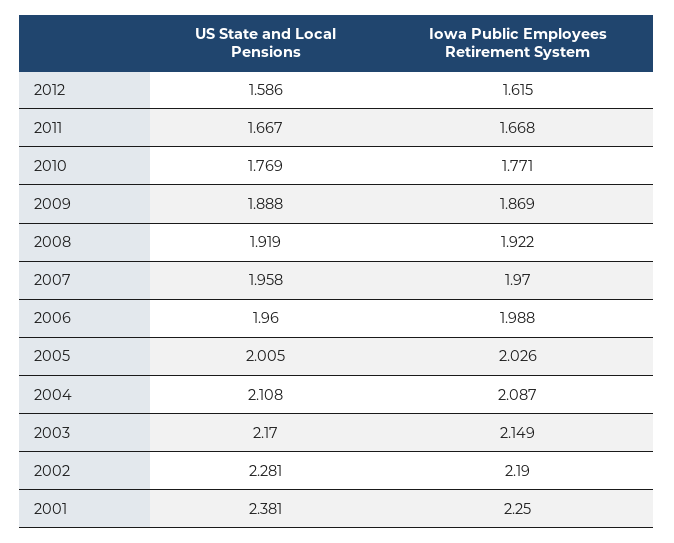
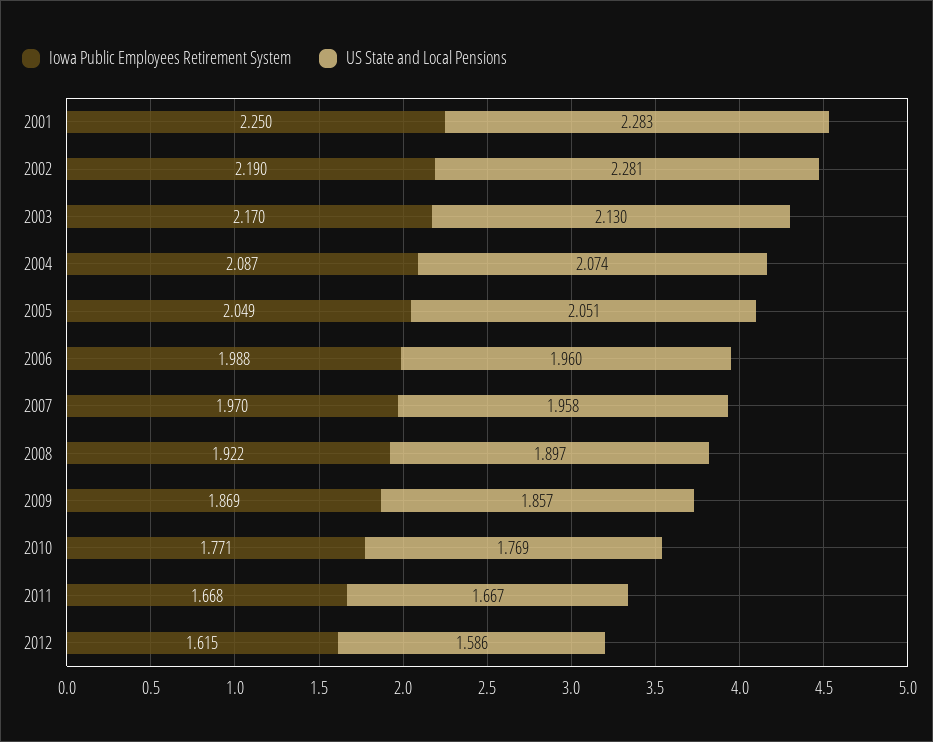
  {
    "US State and Local Pensions": {
      "2012": 1.586,
      "2011": 1.667,
      "2010": 1.769,
-     "2009": 1.888,
+     "2009": 1.857,
-     "2008": 1.919,
+     "2008": 1.897,
      "2007": 1.958,
      "2006": 1.96,
-     "2005": 2.005,
+     "2005": 2.051,
-     "2004": 2.108,
+     "2004": 2.074,
-     "2003": 2.17,
+     "2003": 2.13,
      "2002": 2.281,
-     "2001": 2.381
+     "2001": 2.283
    },
    "Iowa Public Employees Retirement System": {
      "2012": 1.615,
      "2011": 1.668,
      "2010": 1.771,
      "2009": 1.869,
      "2008": 1.922,
      "2007": 1.97,
      "2006": 1.988,
-     "2005": 2.026,
+     "2005": 2.049,
      "2004": 2.087,
-     "2003": 2.149,
+     "2003": 2.17,
      "2002": 2.19,
      "2001": 2.25
    }
  }

